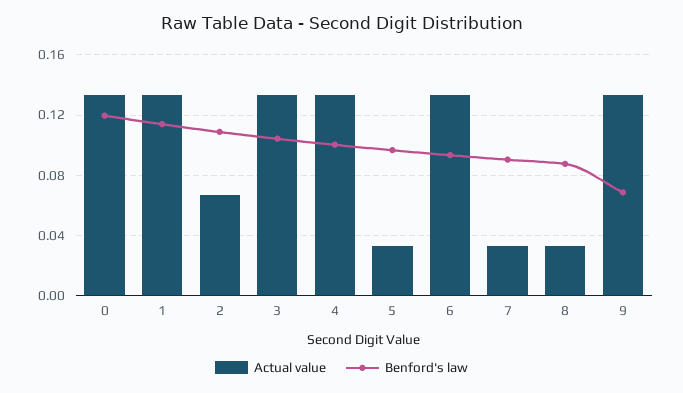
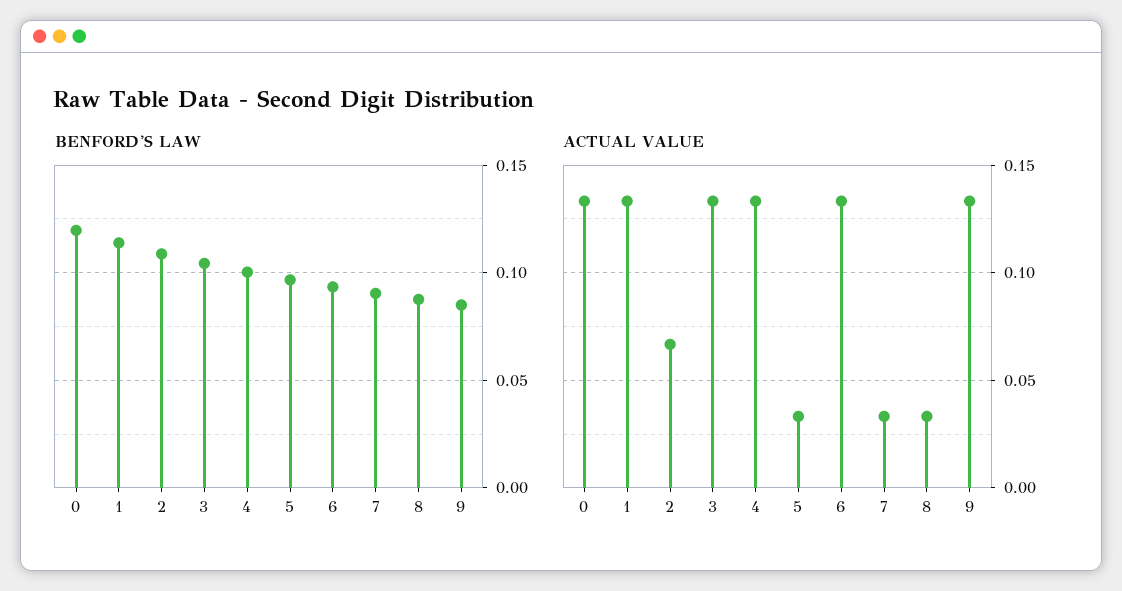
  {
    "Actual value": {
      "0": 0.135,
      "1": 0.135,
      "2": 0.065,
      "3": 0.135,
      "4": 0.135,
      "5": 0.035,
      "6": 0.135,
      "7": 0.035,
      "8": 0.035,
      "9": 0.135
    },
    "Benford's law": {
      "0": 0.12,
      "1": 0.115,
      "2": 0.11,
      "3": 0.105,
      "4": 0.1,
      "5": 0.095,
      "6": 0.095,
      "7": 0.09,
      "8": 0.09,
-     "9": 0.07
+     "9": 0.085
    }
  }

